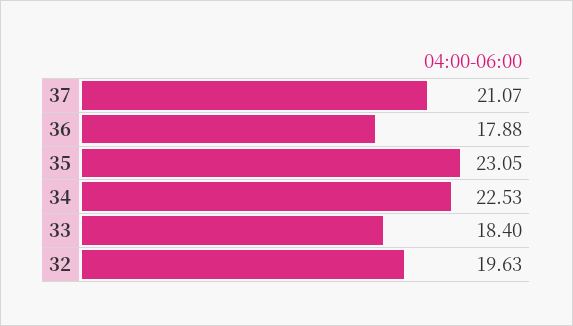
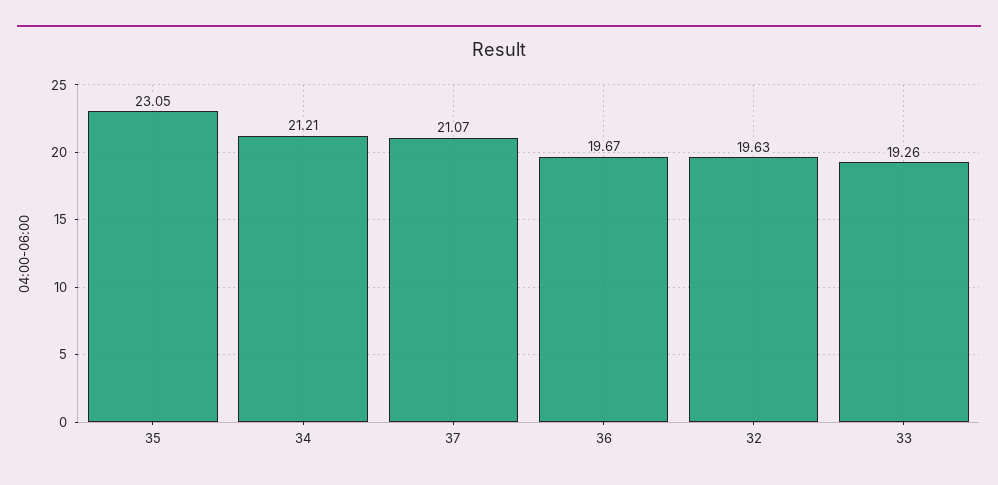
  {
    "37": 21.07,
-   "36": 17.88,
+   "36": 19.67,
    "35": 23.05,
-   "34": 22.53,
+   "34": 21.21,
-   "33": 18.4,
+   "33": 19.26,
    "32": 19.63
  }

